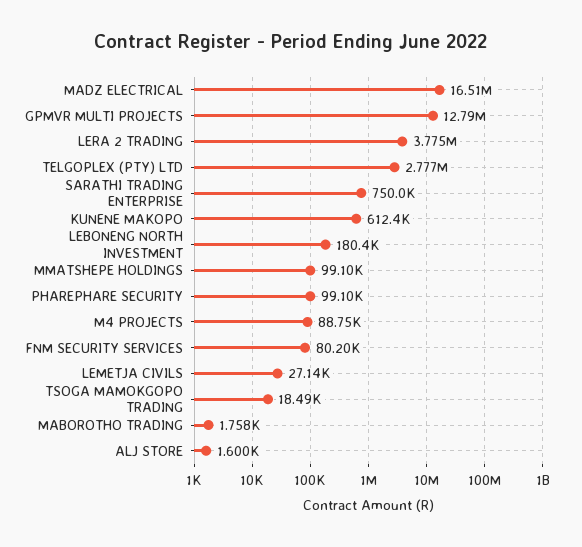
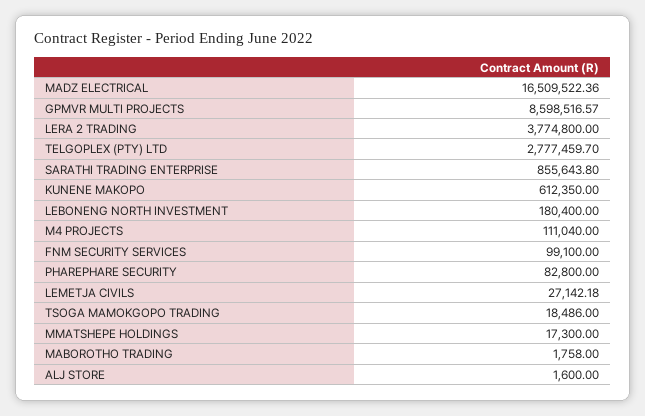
  {
    "MADZ ELECTRICAL": 16509522.36,
-   "GPMVR MULTI PROJECTS": 12790000,
+   "GPMVR MULTI PROJECTS": 8598516.57,
    "LERA 2 TRADING": 3774800,
    "TELGOPLEX (PTY) LTD": 2777459.7,
-   "SARATHI TRADING ENTERPRISE": 750000,
+   "SARATHI TRADING ENTERPRISE": 855643.8,
    "KUNENE MAKOPO": 612350,
    "LEBONENG NORTH INVESTMENT": 180400,
-   "MMATSHEPE HOLDINGS": 99100,
+   "MMATSHEPE HOLDINGS": 17300,
-   "PHAREPHARE SECURITY": 99100,
+   "PHAREPHARE SECURITY": 82800,
-   "M4 PROJECTS": 88750,
+   "M4 PROJECTS": 111040,
-   "FNM SECURITY SERVICES": 80200,
+   "FNM SECURITY SERVICES": 99100,
    "LEMETJA CIVILS": 27142.18,
    "TSOGA MAMOKGOPO TRADING": 18486,
    "MABOROTHO TRADING": 1758,
    "ALJ STORE": 1600
  }

